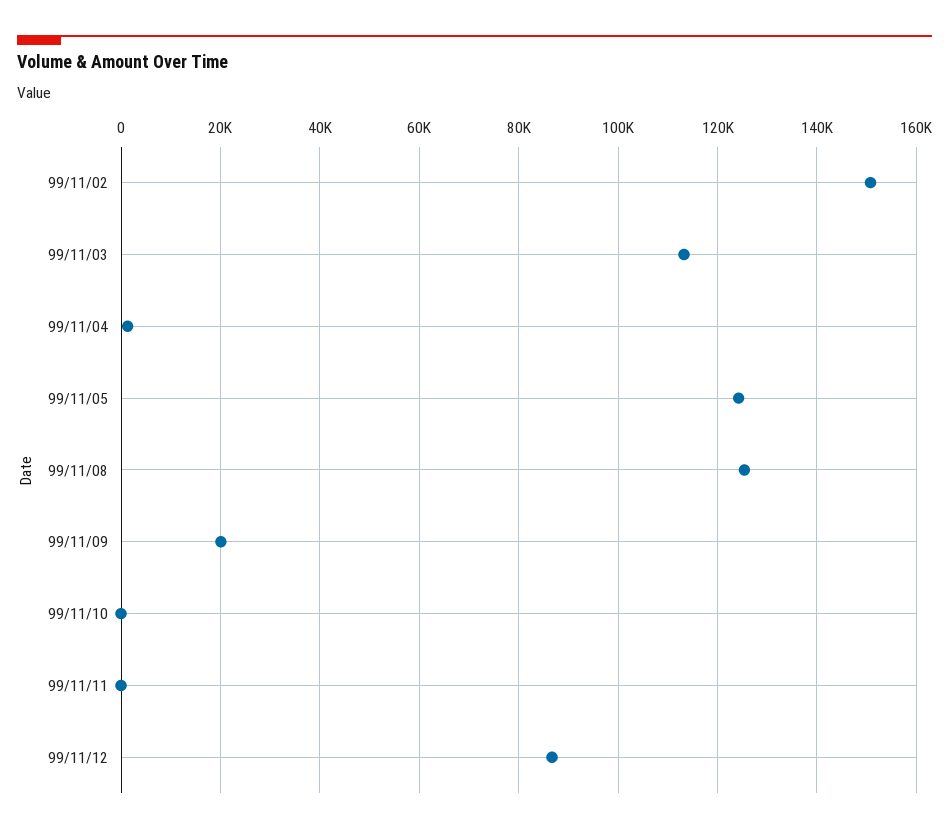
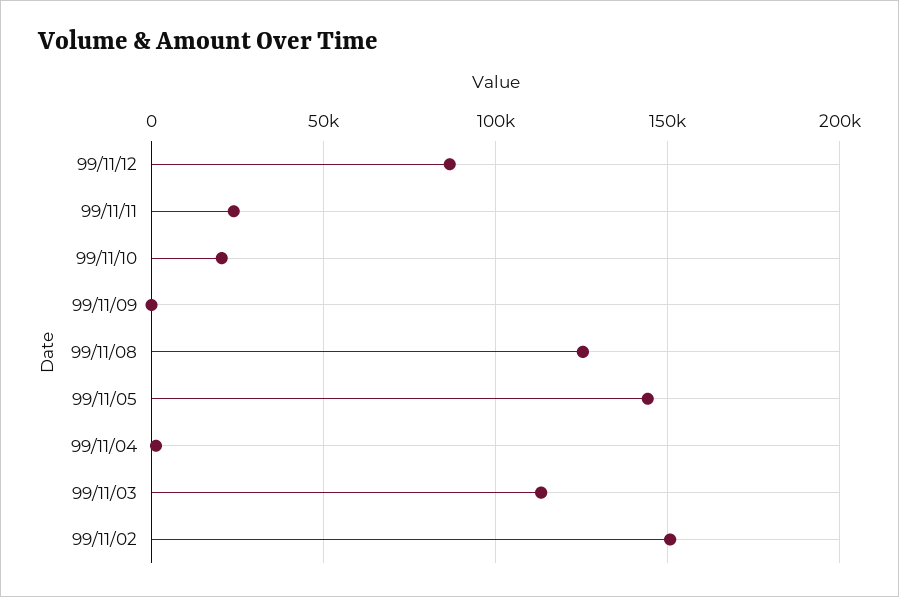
  {
    "99/11/02": 150000,
    "99/11/03": 114000,
    "99/11/04": 2000,
-   "99/11/05": 124000,
+   "99/11/05": 145000,
    "99/11/08": 126000,
-   "99/11/09": 20000,
+   "99/11/09": 0,
-   "99/11/10": 0,
+   "99/11/10": 20000,
-   "99/11/11": 0,
+   "99/11/11": 25000,
    "99/11/12": 86000
  }

